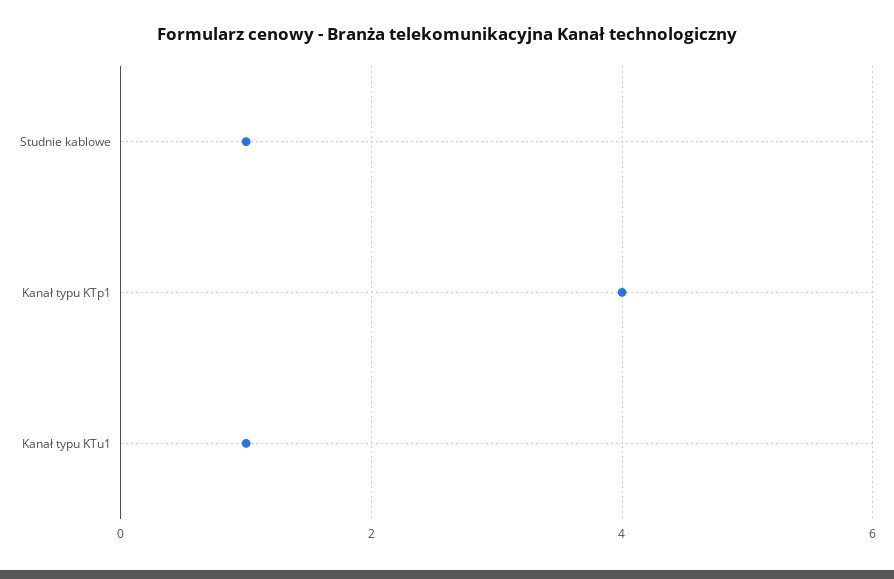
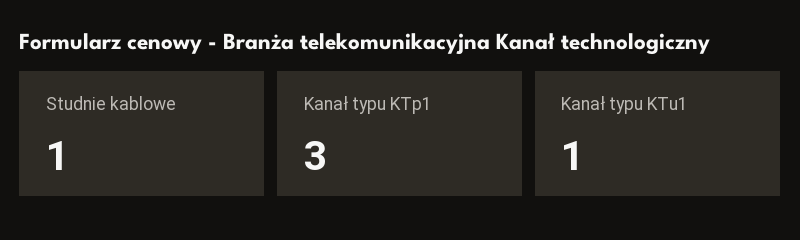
  {
    "Studnie kablowe": 1,
-   "Kanał typu KTp1": 4,
+   "Kanał typu KTp1": 3,
    "Kanał typu KTu1": 1
  }

